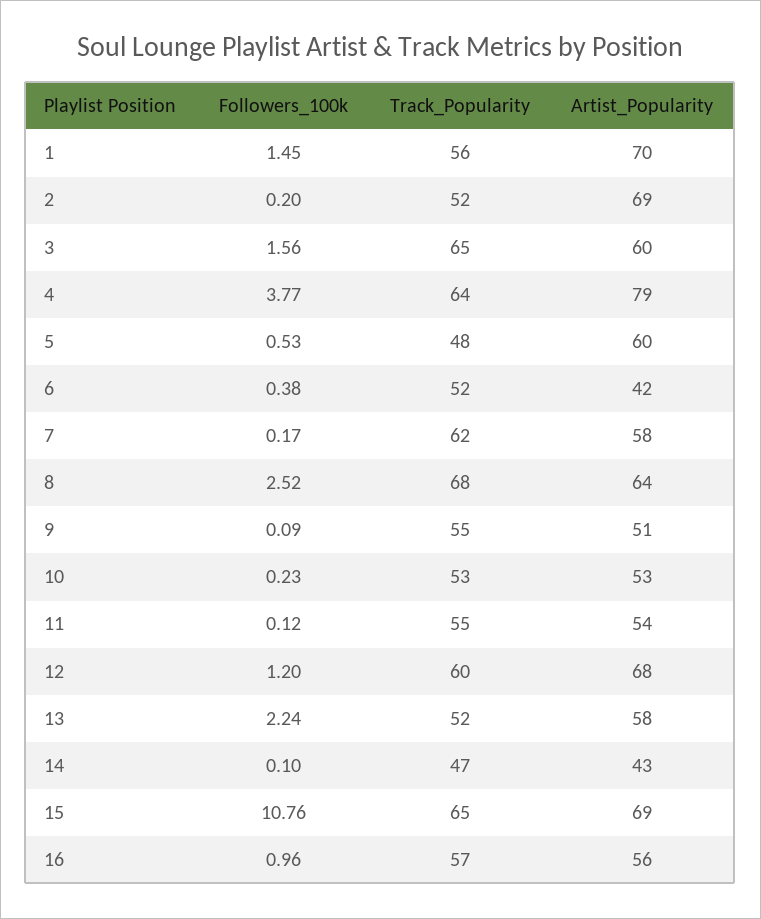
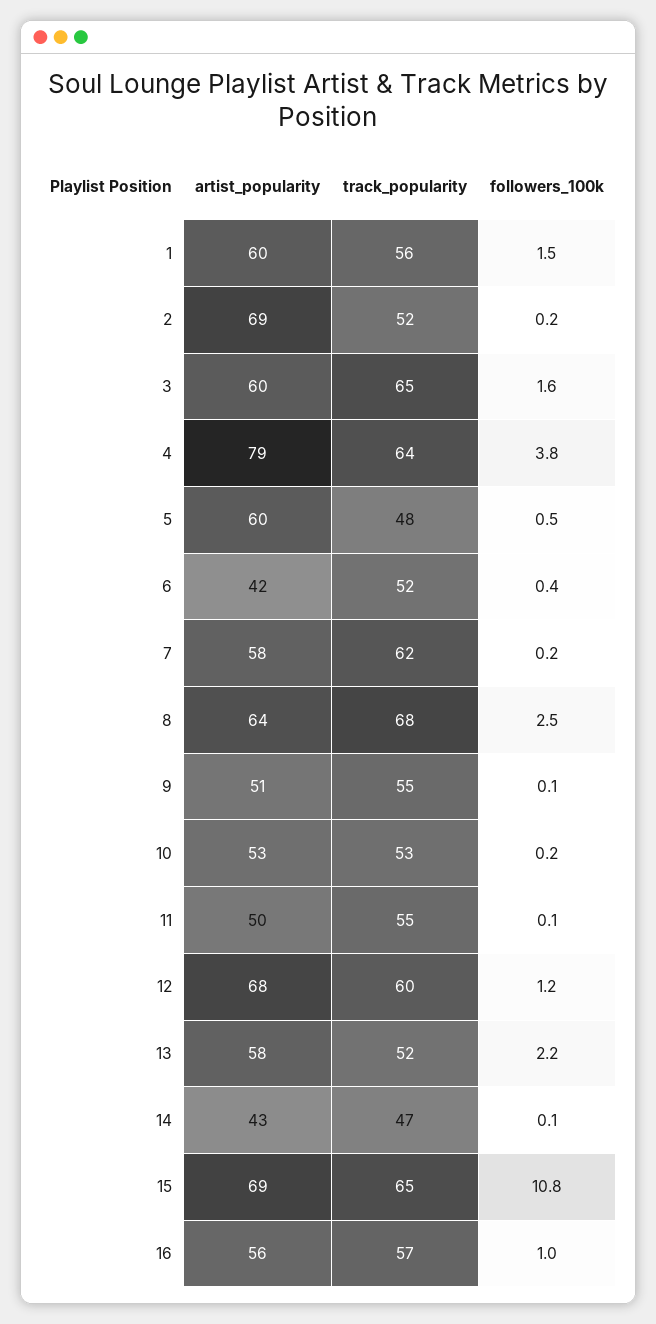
  {
    "Followers_100k": {
      "1": 1.45,
      "2": 0.2,
      "3": 1.56,
      "4": 3.77,
      "5": 0.53,
      "6": 0.38,
      "7": 0.17,
      "8": 2.52,
      "9": 0.09,
      "10": 0.23,
      "11": 0.12,
      "12": 1.2,
      "13": 2.24,
      "14": 0.1,
      "15": 10.76,
      "16": 0.96
    },
    "Track_Popularity": {
      "1": 56,
      "2": 52,
      "3": 65,
      "4": 64,
      "5": 48,
      "6": 52,
      "7": 62,
      "8": 68,
      "9": 55,
      "10": 53,
      "11": 55,
      "12": 60,
      "13": 52,
      "14": 47,
      "15": 65,
      "16": 57
    },
    "Artist_Popularity": {
-     "1": 70,
+     "1": 60,
      "2": 69,
      "3": 60,
      "4": 79,
      "5": 60,
      "6": 42,
      "7": 58,
      "8": 64,
      "9": 51,
      "10": 53,
-     "11": 54,
+     "11": 50,
      "12": 68,
      "13": 58,
      "14": 43,
      "15": 69,
      "16": 56
    }
  }

